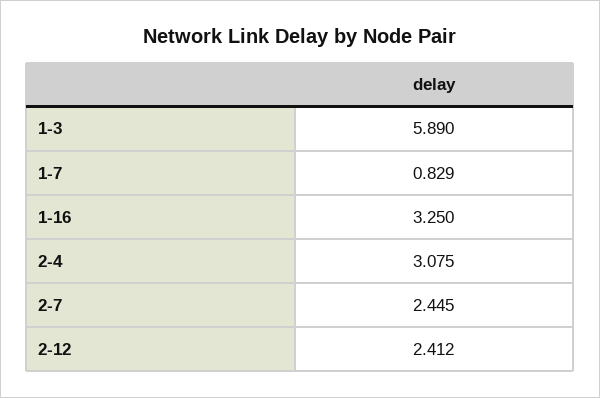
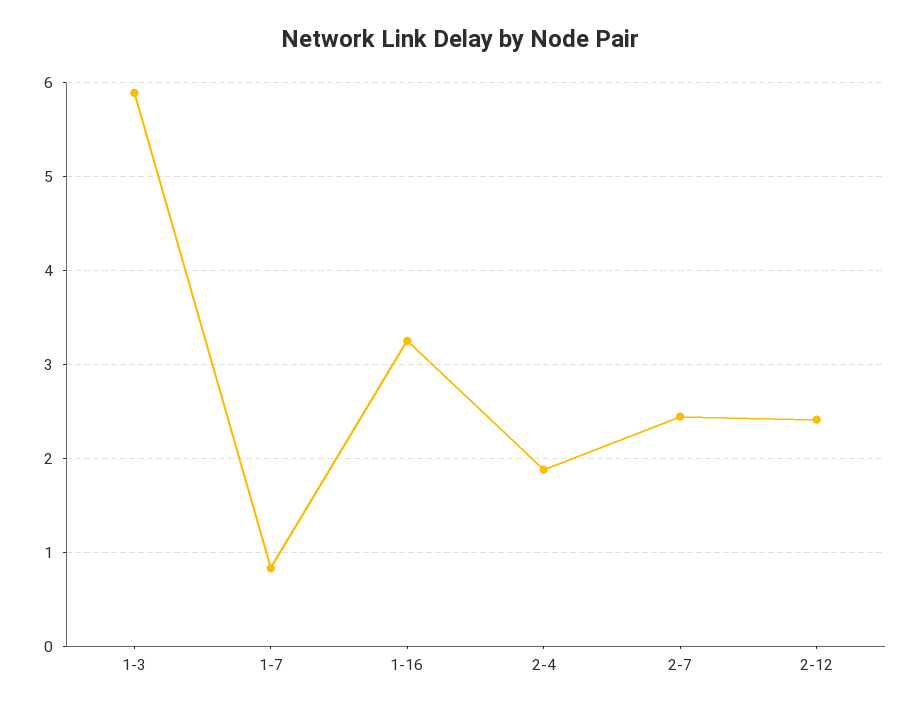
  {
    "1-3": 5.89,
    "1-7": 0.829,
    "1-16": 3.25,
-   "2-4": 3.075,
+   "2-4": 1.9,
    "2-7": 2.445,
    "2-12": 2.412
  }

